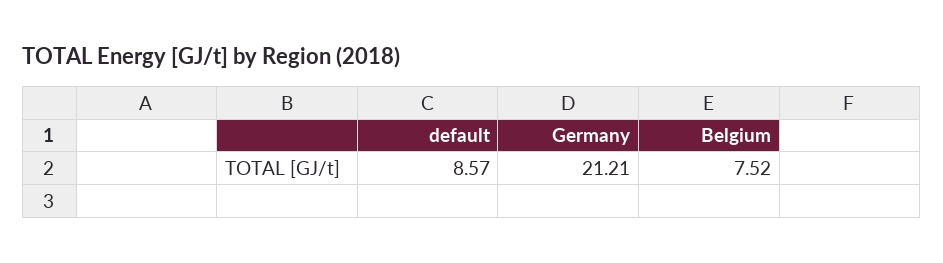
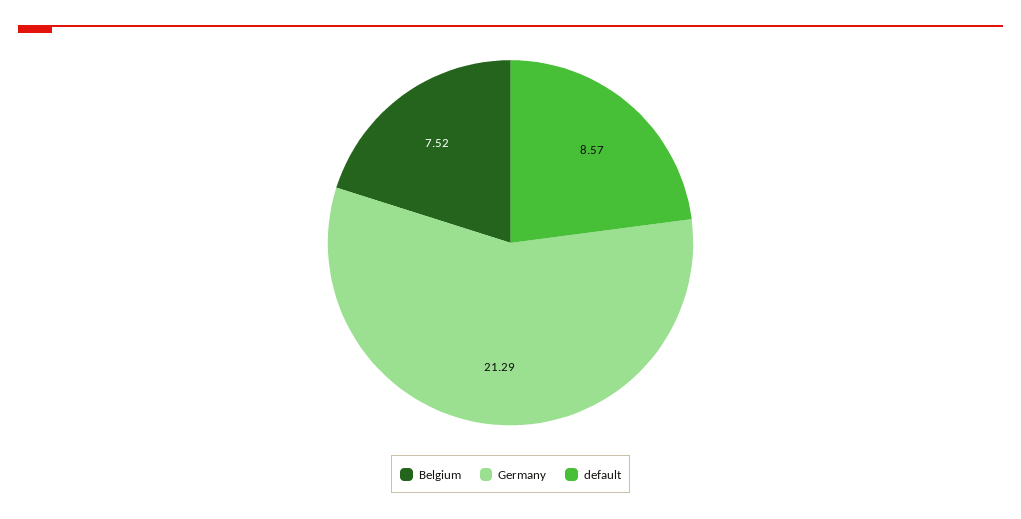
  {
    "default": 8.57,
-   "Germany": 21.21,
+   "Germany": 21.29,
    "Belgium": 7.52
  }

